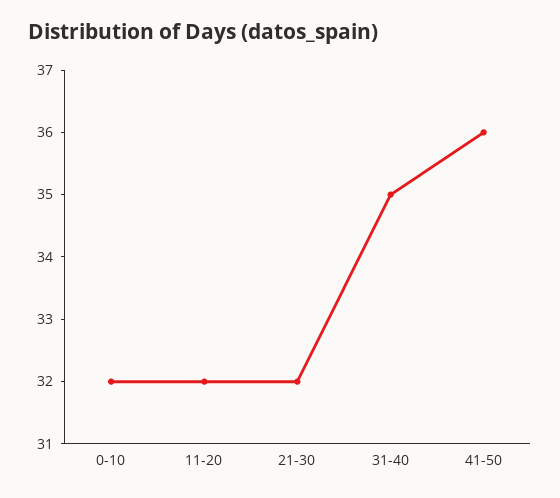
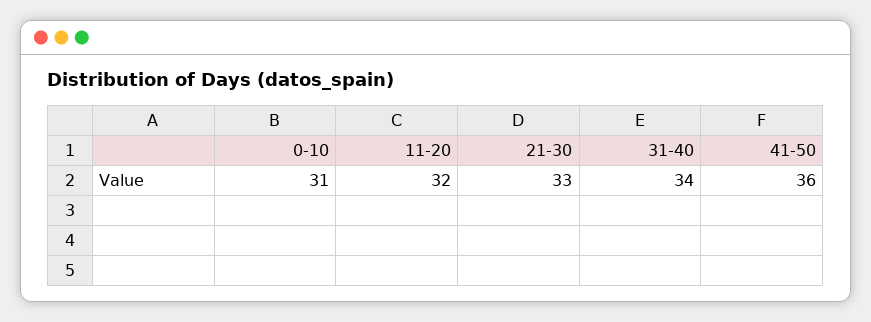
  {
-   "0-10": 32,
+   "0-10": 31,
    "11-20": 32,
-   "21-30": 32,
+   "21-30": 33,
-   "31-40": 35,
+   "31-40": 34,
    "41-50": 36
  }

